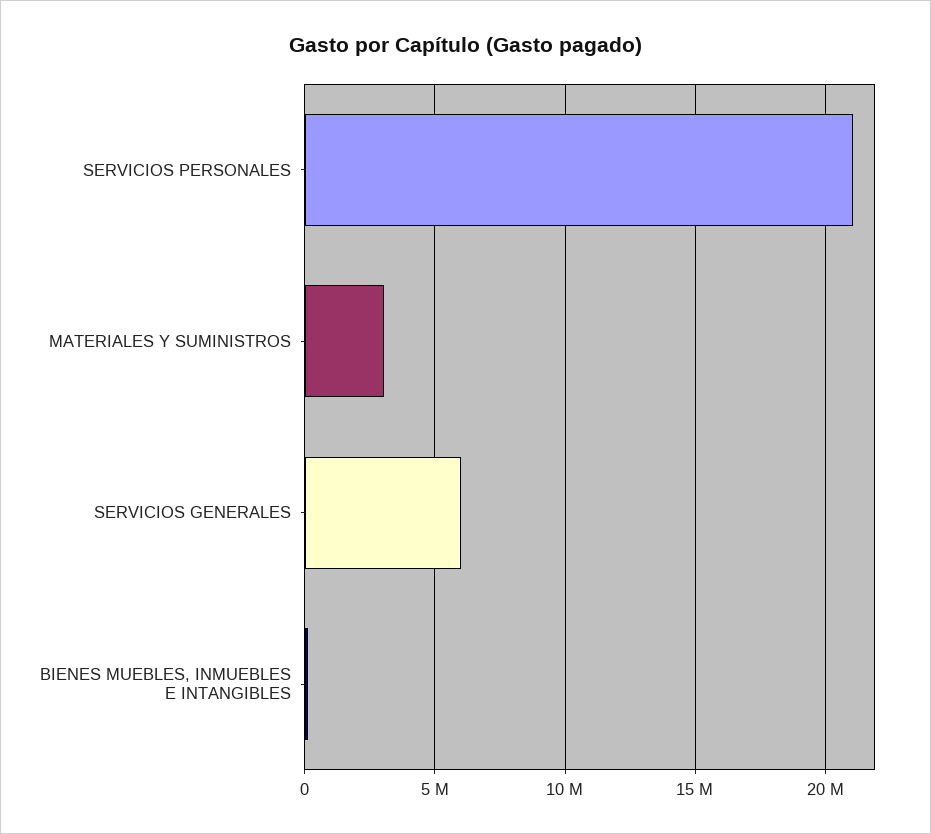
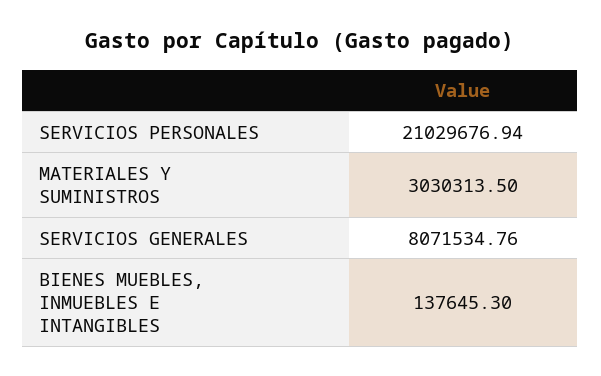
  {
    "SERVICIOS PERSONALES": 21029676.94,
    "MATERIALES Y SUMINISTROS": 3030313.5,
-   "SERVICIOS GENERALES": 6000000,
+   "SERVICIOS GENERALES": 8071534.76,
    "BIENES MUEBLES, INMUEBLES E INTANGIBLES": 137645.3
  }

